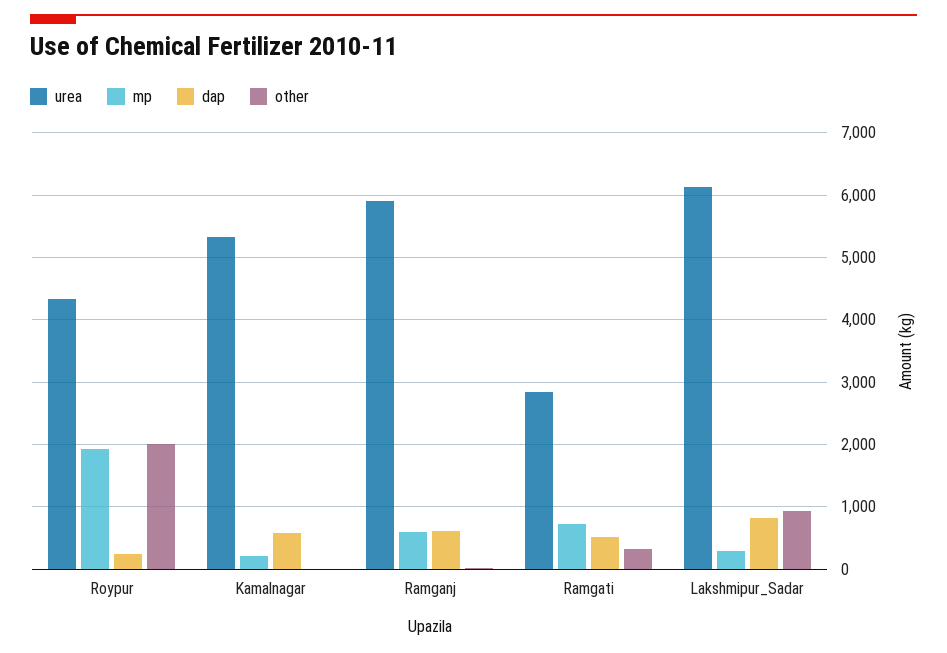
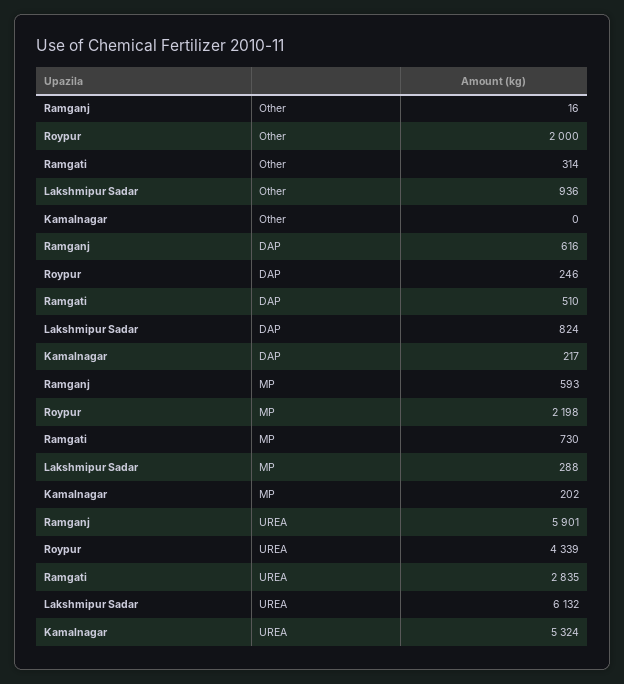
  {
    "urea": {
      "Roypur": 4339,
      "Kamalnagar": 5324,
      "Ramganj": 5901,
      "Ramgati": 2835,
      "Lakshmipur_Sadar": 6132
    },
    "mp": {
-     "Roypur": 1900,
+     "Roypur": 2198,
      "Kamalnagar": 202,
      "Ramganj": 593,
      "Ramgati": 730,
      "Lakshmipur_Sadar": 288
    },
    "dap": {
      "Roypur": 246,
-     "Kamalnagar": 600,
+     "Kamalnagar": 217,
      "Ramganj": 616,
      "Ramgati": 510,
      "Lakshmipur_Sadar": 824
    },
    "other": {
      "Roypur": 2000,
      "Kamalnagar": 0,
      "Ramganj": 16,
      "Ramgati": 314,
      "Lakshmipur_Sadar": 936
    }
  }

